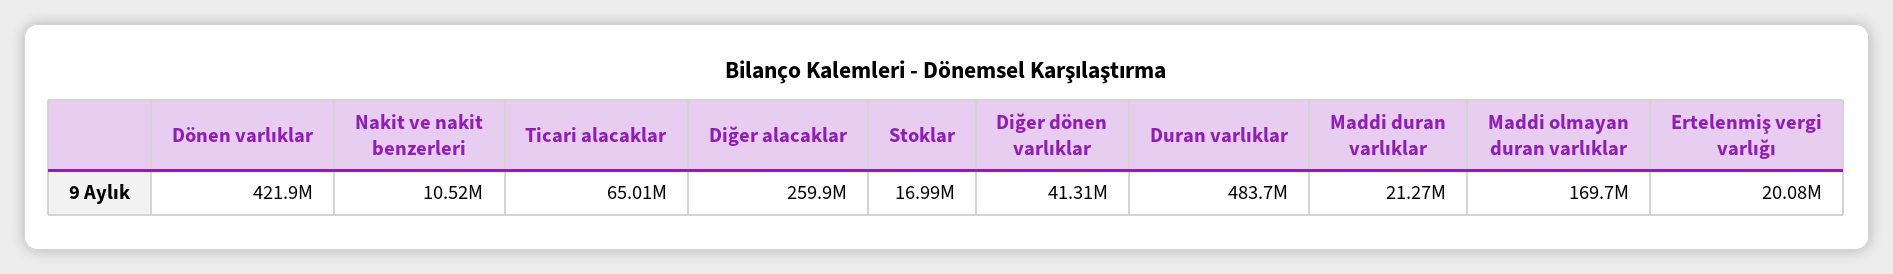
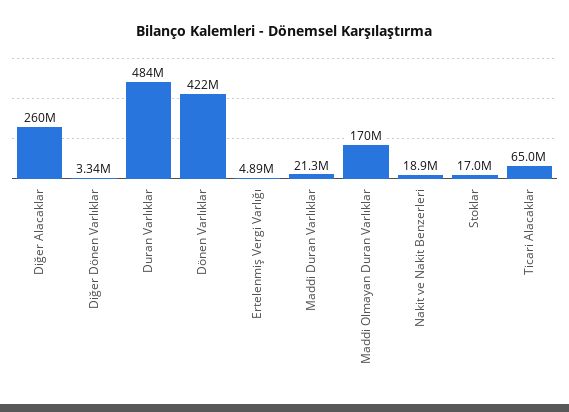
  {
    "Dönen varlıklar": 421900000,
-   "Nakit ve nakit benzerleri": 10520000,
+   "Nakit ve nakit benzerleri": 18900000,
    "Ticari alacaklar": 65010000,
    "Diğer alacaklar": 259900000,
    "Stoklar": 16990000,
-   "Diğer dönen varlıklar": 41310000,
+   "Diğer dönen varlıklar": 3340000,
    "Duran varlıklar": 483700000,
    "Maddi duran varlıklar": 21270000,
    "Maddi olmayan duran varlıklar": 169700000,
-   "Ertelenmiş vergi varlığı": 20080000
+   "Ertelenmiş vergi varlığı": 4890000
  }

